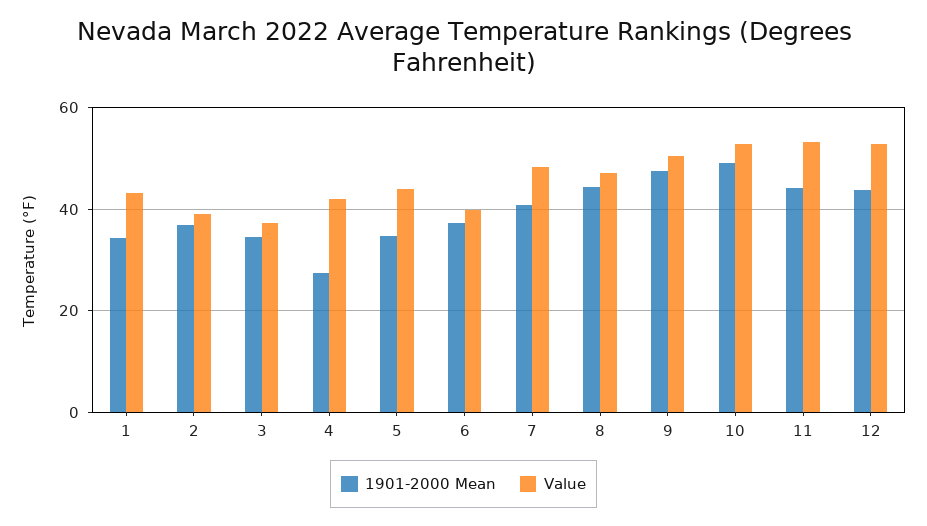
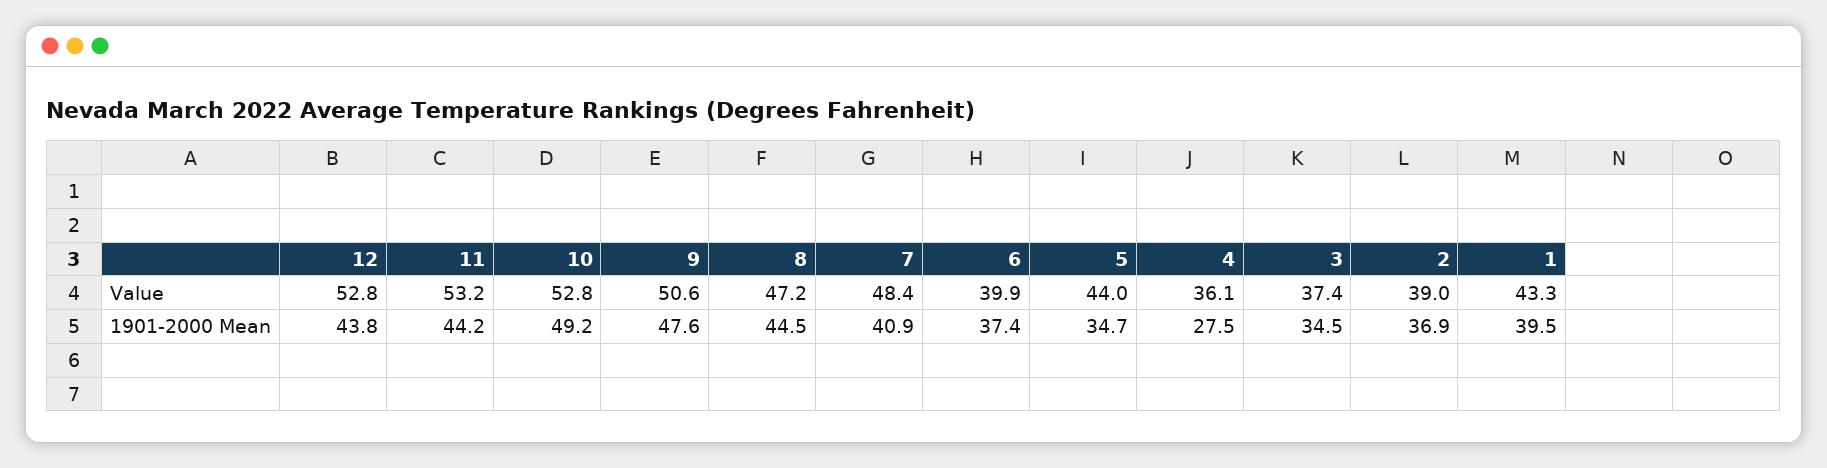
  {
    "1901-2000 Mean": {
-     "1": 34,
+     "1": 39.5,
      "2": 36.9,
      "3": 34.5,
      "4": 27.5,
      "5": 34.7,
      "6": 37.4,
      "7": 40.9,
      "8": 44.5,
      "9": 47.6,
      "10": 49.2,
      "11": 44.2,
      "12": 43.8
    },
    "Value": {
      "1": 43.3,
      "2": 39,
      "3": 37.4,
-     "4": 42,
+     "4": 36.1,
      "5": 44,
      "6": 39.9,
      "7": 48.4,
      "8": 47.2,
      "9": 50.6,
      "10": 52.8,
      "11": 53.2,
      "12": 52.8
    }
  }

